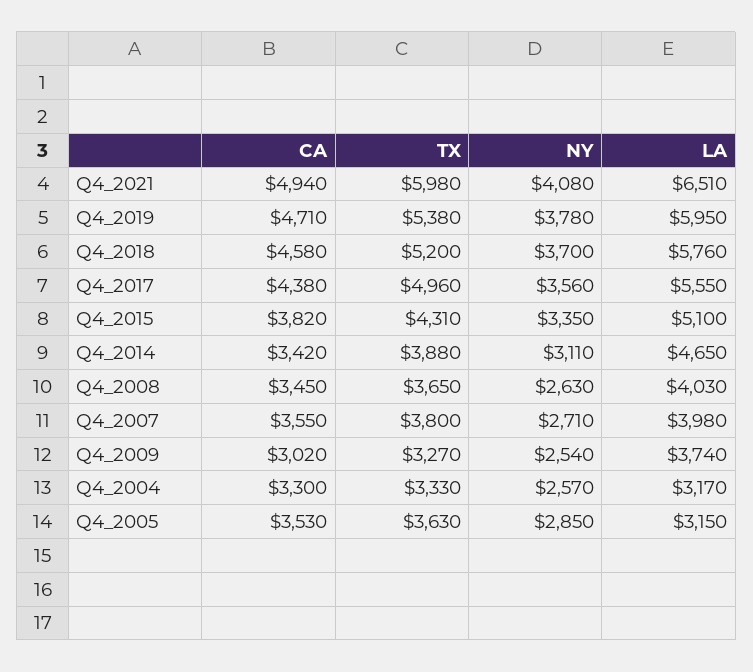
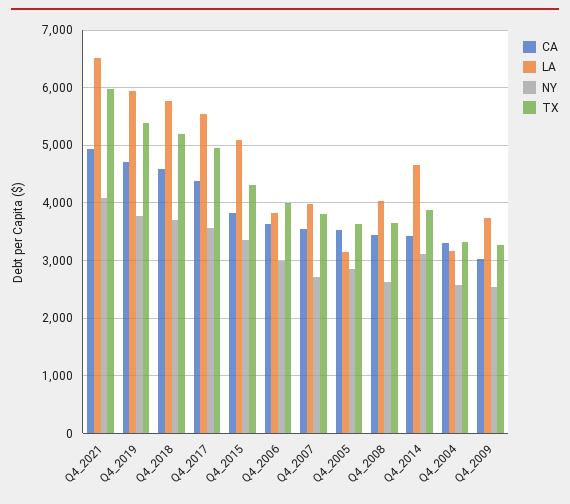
  {
    "CA": {
      "Q4_2021": 4940,
      "Q4_2019": 4710,
      "Q4_2018": 4580,
      "Q4_2017": 4380,
      "Q4_2015": 3820,
      "Q4_2014": 3420,
      "Q4_2008": 3450,
      "Q4_2007": 3550,
      "Q4_2009": 3020,
      "Q4_2004": 3300,
-     "Q4_2005": 3530
+     "Q4_2005": 3530,
+     "Q4_2006": 3600
    },
    "TX": {
      "Q4_2021": 5980,
      "Q4_2019": 5380,
      "Q4_2018": 5200,
      "Q4_2017": 4960,
      "Q4_2015": 4310,
      "Q4_2014": 3880,
      "Q4_2008": 3650,
      "Q4_2007": 3800,
      "Q4_2009": 3270,
      "Q4_2004": 3330,
-     "Q4_2005": 3630
+     "Q4_2005": 3630,
+     "Q4_2006": 4000
    },
    "NY": {
      "Q4_2021": 4080,
      "Q4_2019": 3780,
      "Q4_2018": 3700,
      "Q4_2017": 3560,
      "Q4_2015": 3350,
      "Q4_2014": 3110,
      "Q4_2008": 2630,
      "Q4_2007": 2710,
      "Q4_2009": 2540,
      "Q4_2004": 2570,
-     "Q4_2005": 2850
+     "Q4_2005": 2850,
+     "Q4_2006": 3000
    },
    "LA": {
      "Q4_2021": 6510,
      "Q4_2019": 5950,
      "Q4_2018": 5760,
      "Q4_2017": 5550,
      "Q4_2015": 5100,
      "Q4_2014": 4650,
      "Q4_2008": 4030,
      "Q4_2007": 3980,
      "Q4_2009": 3740,
      "Q4_2004": 3170,
-     "Q4_2005": 3150
+     "Q4_2005": 3150,
+     "Q4_2006": 3800
    }
  }

